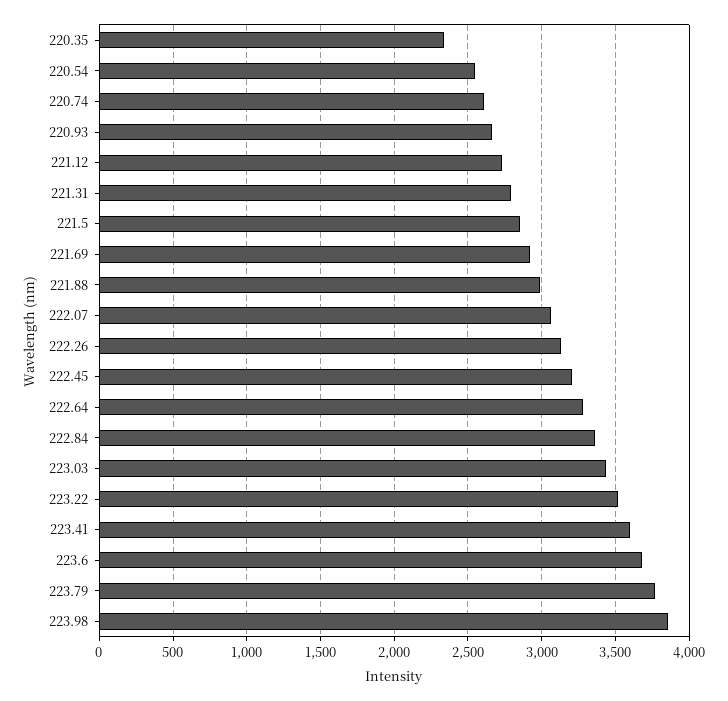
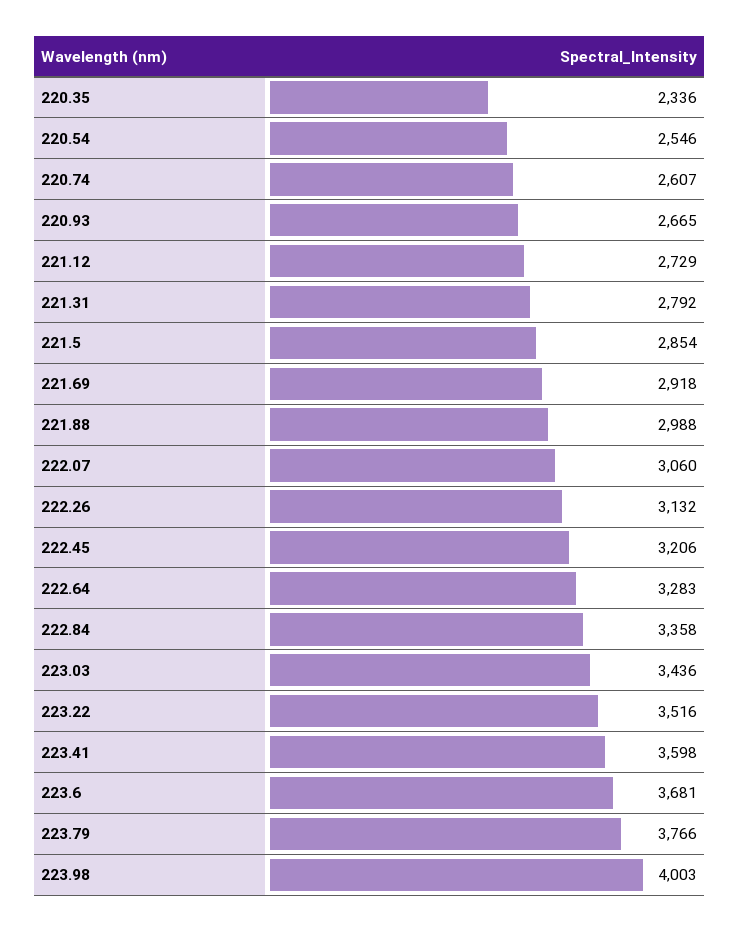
  {
    "220.35": 2336,
    "220.54": 2546,
    "220.74": 2607,
    "220.93": 2665,
    "221.12": 2729,
    "221.31": 2792,
    "221.5": 2854,
    "221.69": 2918,
    "221.88": 2988,
    "222.07": 3060,
    "222.26": 3132,
    "222.45": 3206,
    "222.64": 3283,
    "222.84": 3358,
    "223.03": 3436,
    "223.22": 3516,
    "223.41": 3598,
    "223.6": 3681,
    "223.79": 3766,
-   "223.98": 3850
+   "223.98": 4003
  }

